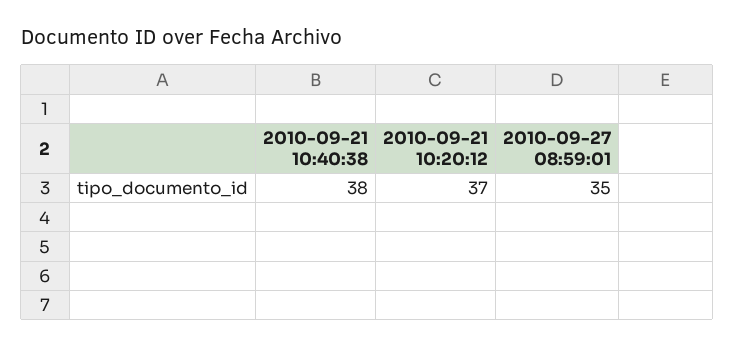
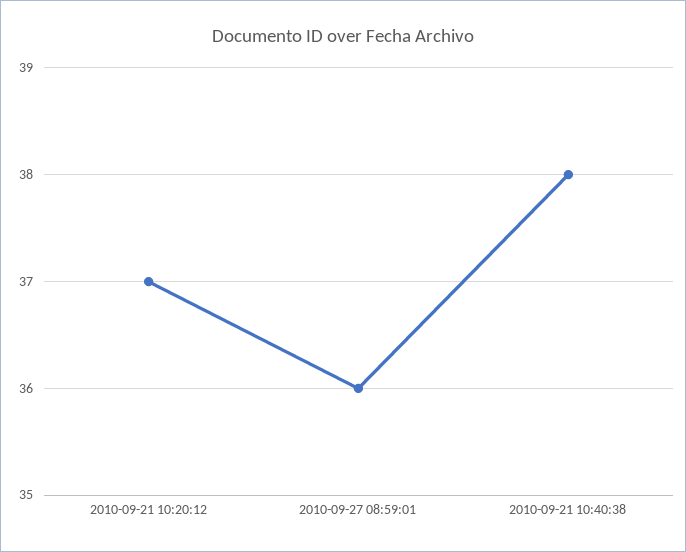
  {
    "2010-09-21 10:40:38": 38,
    "2010-09-21 10:20:12": 37,
-   "2010-09-27 08:59:01": 35
+   "2010-09-27 08:59:01": 36
  }

